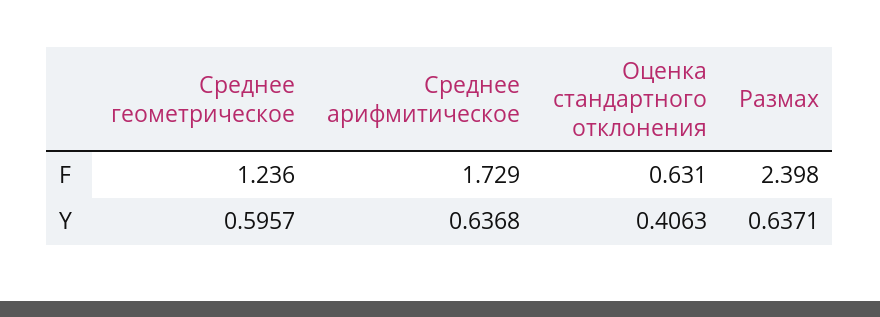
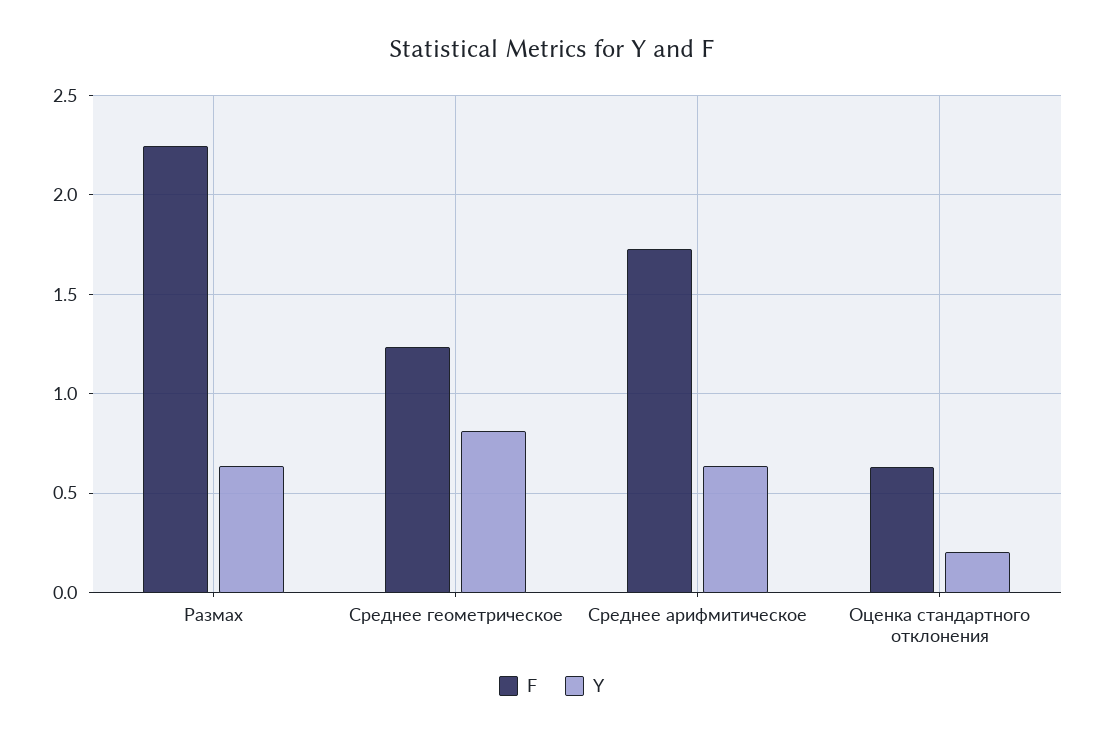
  {
    "F": {
      "Среднее геометрическое": 1.236,
      "Среднее арифмитическое": 1.729,
      "Оценка стандартного отклонения": 0.631,
-     "Размах": 2.398
+     "Размах": 2.25
    },
    "Y": {
-     "Среднее геометрическое": 0.5957,
+     "Среднее геометрическое": 0.8,
      "Среднее арифмитическое": 0.6368,
-     "Оценка стандартного отклонения": 0.4063,
+     "Оценка стандартного отклонения": 0.2,
      "Размах": 0.6371
    }
  }

